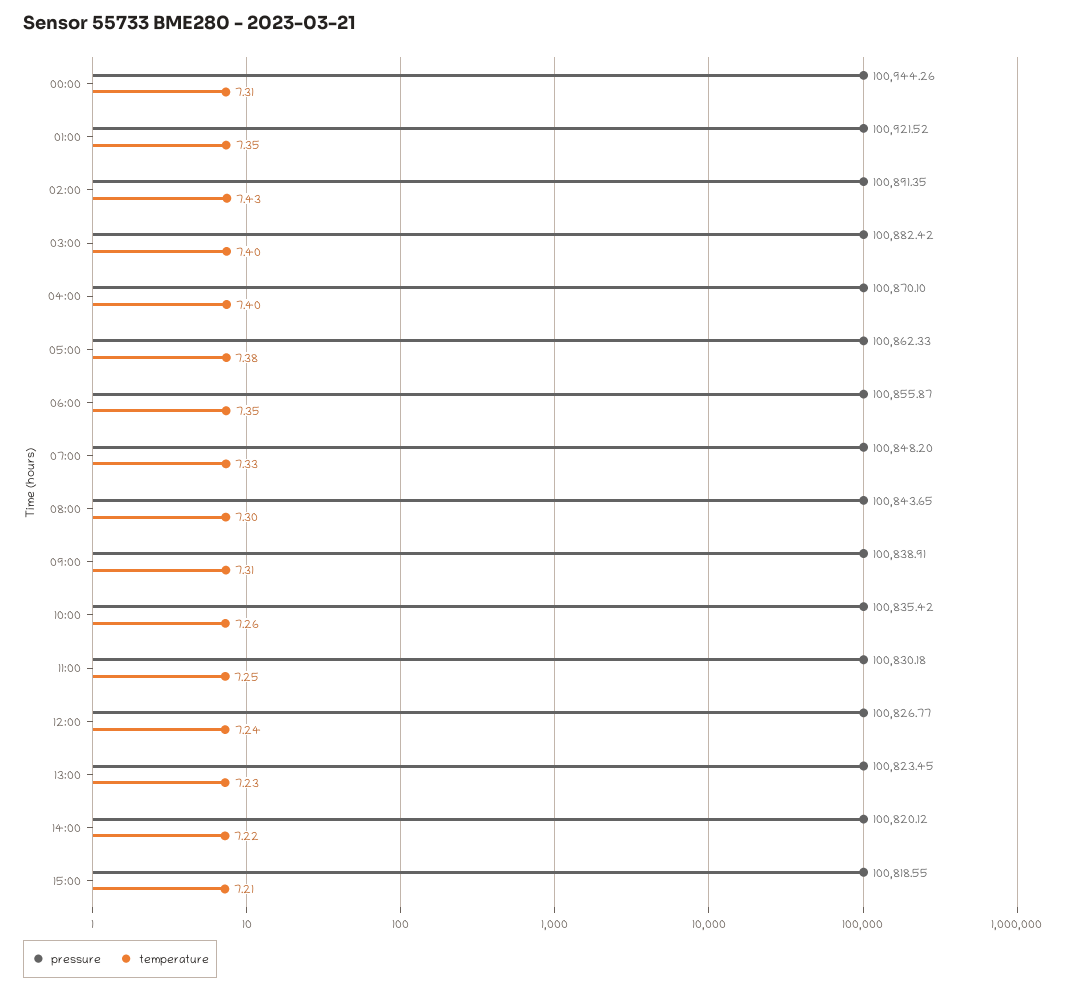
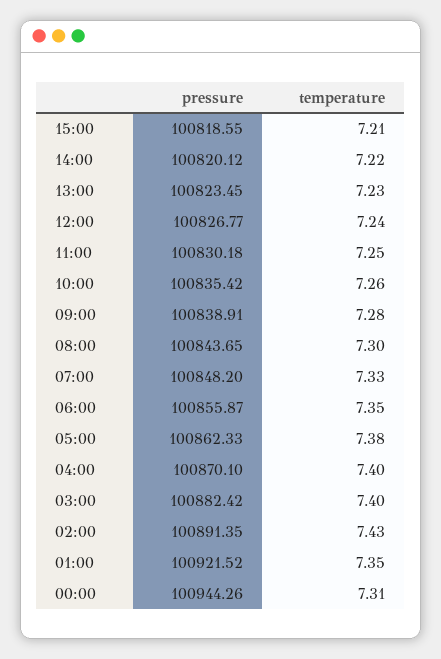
  {
    "pressure": {
      "00:00": 100944.26,
      "01:00": 100921.52,
      "02:00": 100891.35,
      "03:00": 100882.42,
      "04:00": 100870.1,
      "05:00": 100862.33,
      "06:00": 100855.87,
      "07:00": 100848.2,
      "08:00": 100843.65,
      "09:00": 100838.91,
      "10:00": 100835.42,
      "11:00": 100830.18,
      "12:00": 100826.77,
      "13:00": 100823.45,
      "14:00": 100820.12,
      "15:00": 100818.55
    },
    "temperature": {
      "00:00": 7.31,
      "01:00": 7.35,
      "02:00": 7.43,
      "03:00": 7.4,
      "04:00": 7.4,
      "05:00": 7.38,
      "06:00": 7.35,
      "07:00": 7.33,
      "08:00": 7.3,
-     "09:00": 7.31,
+     "09:00": 7.28,
      "10:00": 7.26,
      "11:00": 7.25,
      "12:00": 7.24,
      "13:00": 7.23,
      "14:00": 7.22,
      "15:00": 7.21
    }
  }

